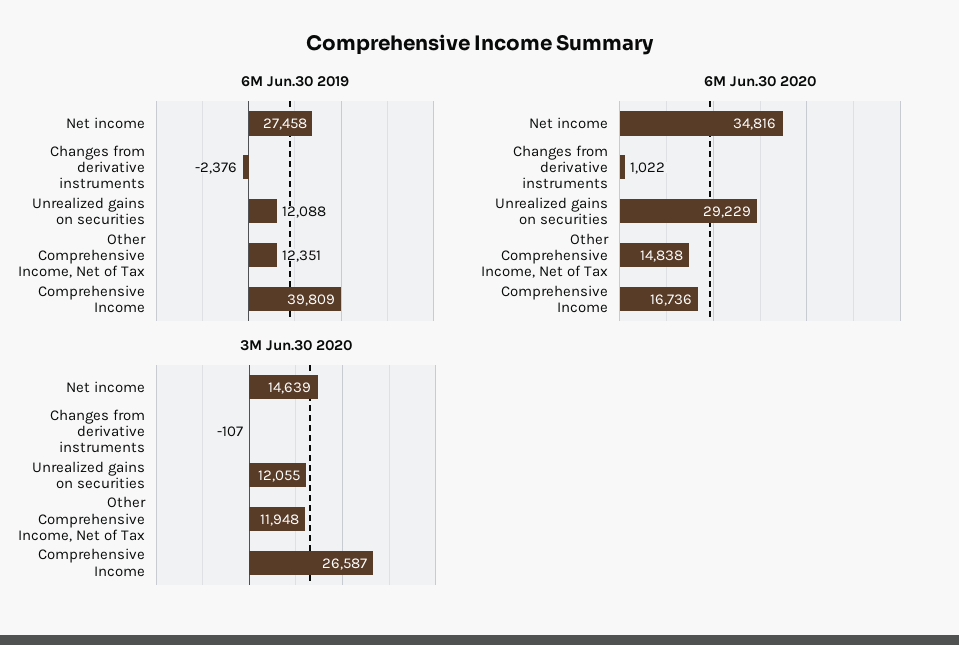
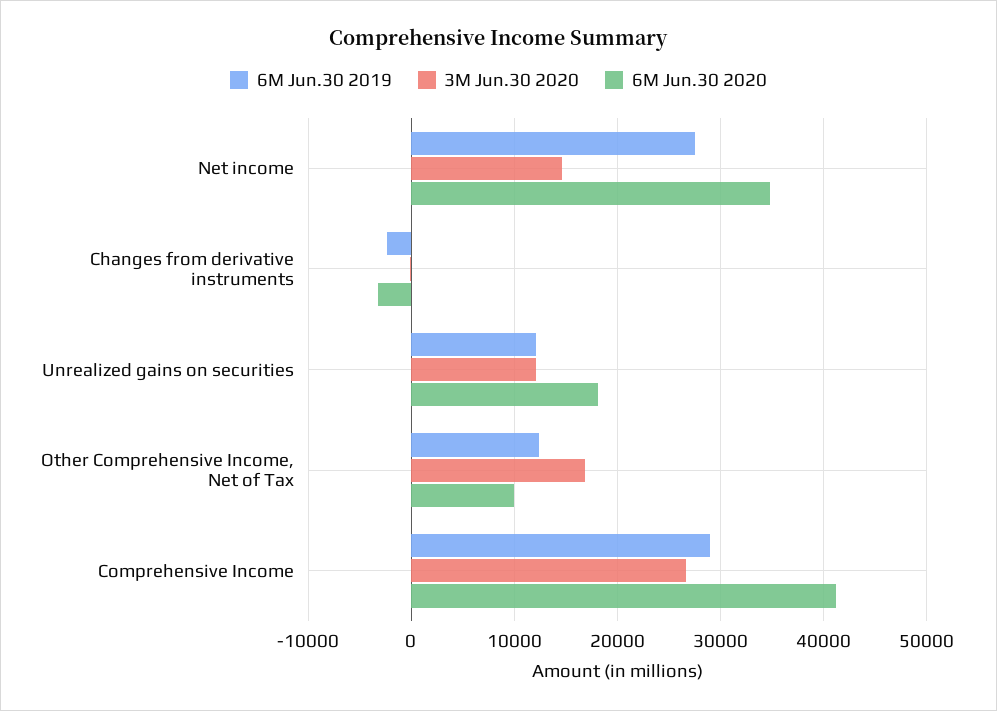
  {
    "6M Jun.30 2019": {
      "Net income": 27458,
      "Changes from derivative instruments": -2376,
      "Unrealized gains on securities": 12088,
      "Other Comprehensive Income, Net of Tax": 12351,
-     "Comprehensive Income": 39809
+     "Comprehensive Income": 29000
    },
    "6M Jun.30 2020": {
      "Net income": 34816,
-     "Changes from derivative instruments": 1022,
+     "Changes from derivative instruments": -3000,
-     "Unrealized gains on securities": 29229,
+     "Unrealized gains on securities": 18000,
-     "Other Comprehensive Income, Net of Tax": 14838,
+     "Other Comprehensive Income, Net of Tax": 10000,
-     "Comprehensive Income": 16736
+     "Comprehensive Income": 41000
    },
    "3M Jun.30 2020": {
      "Net income": 14639,
      "Changes from derivative instruments": -107,
      "Unrealized gains on securities": 12055,
-     "Other Comprehensive Income, Net of Tax": 11948,
+     "Other Comprehensive Income, Net of Tax": 17000,
      "Comprehensive Income": 26587
    }
  }

